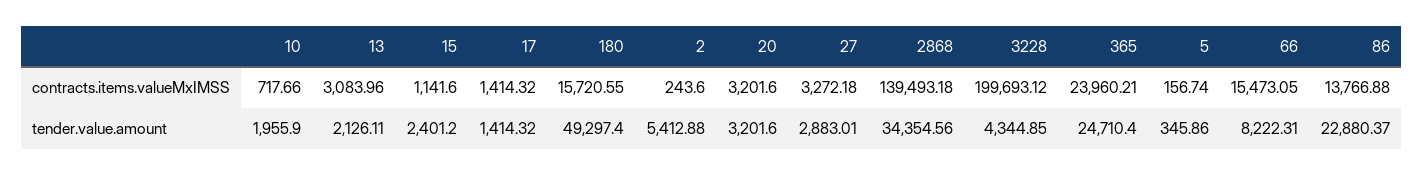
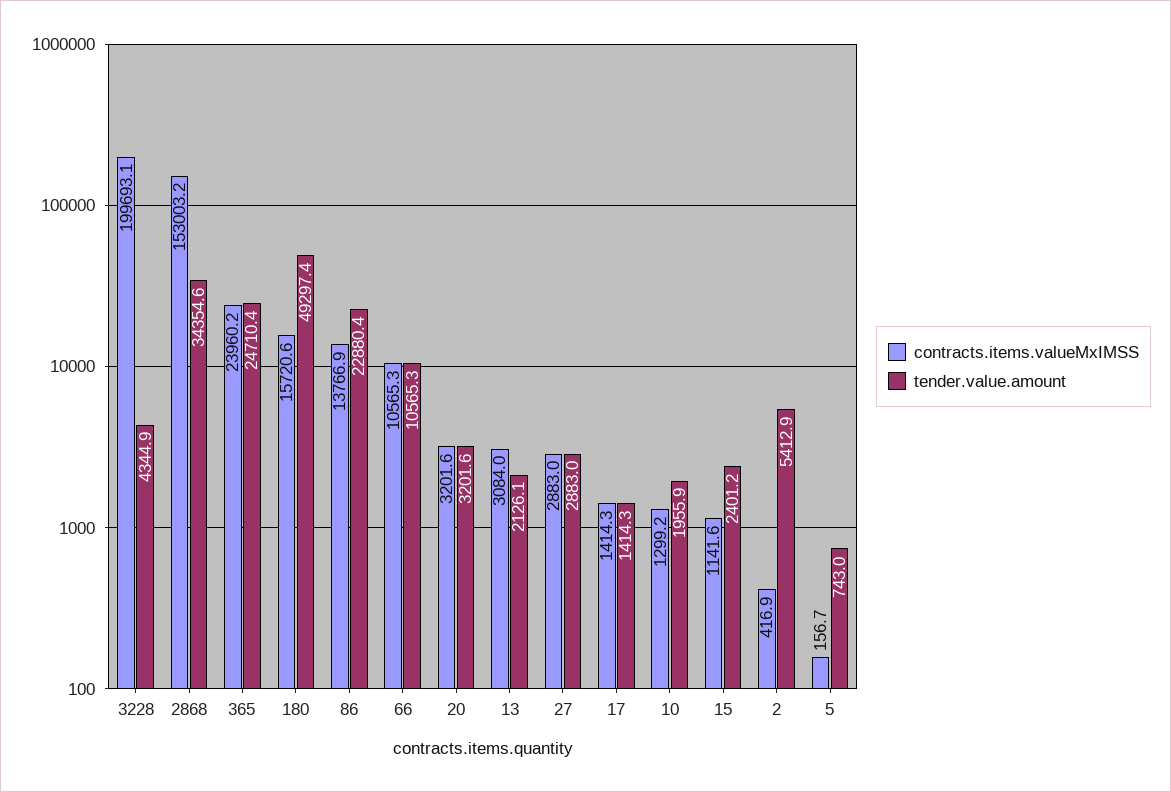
  {
    "contracts.items.valueMxIMSS": {
-     "10": 717.66,
+     "10": 1299.2,
      "13": 3083.96,
      "15": 1141.6,
      "17": 1414.32,
      "180": 15720.55,
-     "2": 243.6,
+     "2": 416.9,
      "20": 3201.6,
-     "27": 3272.18,
+     "27": 2883,
-     "2868": 139493.18,
+     "2868": 153003.2,
      "3228": 199693.12,
      "365": 23960.21,
      "5": 156.74,
-     "66": 15473.05,
+     "66": 10565.3,
      "86": 13766.88
    },
    "tender.value.amount": {
      "10": 1955.9,
      "13": 2126.11,
      "15": 2401.2,
      "17": 1414.32,
      "180": 49297.4,
      "2": 5412.88,
      "20": 3201.6,
      "27": 2883.01,
      "2868": 34354.56,
      "3228": 4344.85,
      "365": 24710.4,
-     "5": 345.86,
+     "5": 743,
-     "66": 8222.31,
+     "66": 10565.3,
      "86": 22880.37
    }
  }

